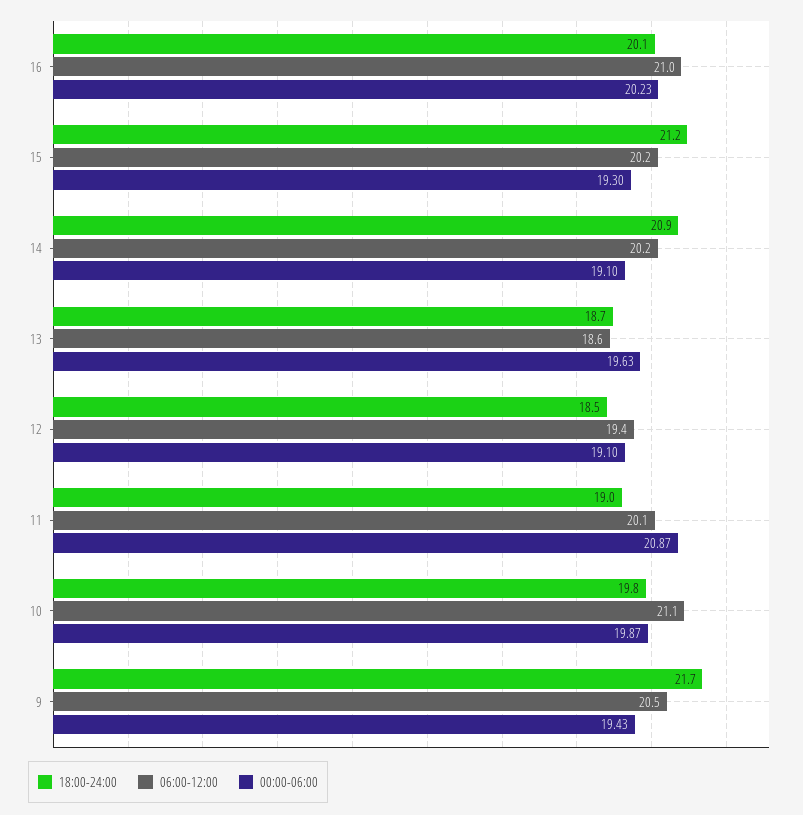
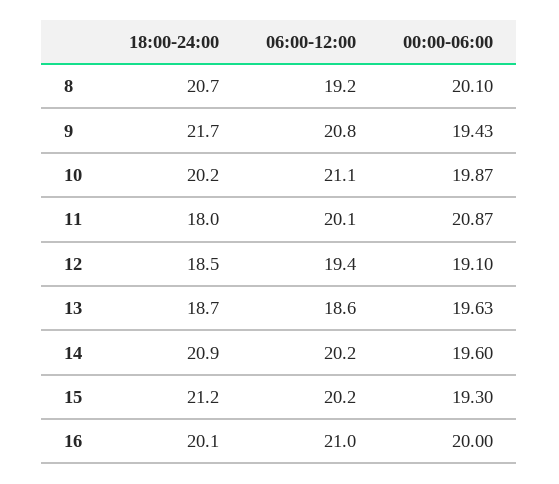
  {
    "18:00-24:00": {
      "16": 20.1,
      "15": 21.2,
      "14": 20.9,
      "13": 18.7,
      "12": 18.5,
-     "11": 19,
+     "11": 18,
-     "10": 19.8,
+     "10": 20.2,
-     "9": 21.7
+     "9": 21.7,
+     "8": 20.7
    },
    "06:00-12:00": {
      "16": 21,
      "15": 20.2,
      "14": 20.2,
      "13": 18.6,
      "12": 19.4,
      "11": 20.1,
      "10": 21.1,
-     "9": 20.5
+     "9": 20.8,
+     "8": 19.2
    },
    "00:00-06:00": {
-     "16": 20.23,
+     "16": 20,
      "15": 19.3,
-     "14": 19.1,
+     "14": 19.6,
      "13": 19.63,
      "12": 19.1,
      "11": 20.87,
      "10": 19.87,
-     "9": 19.43
+     "9": 19.43,
+     "8": 20.1
    }
  }

